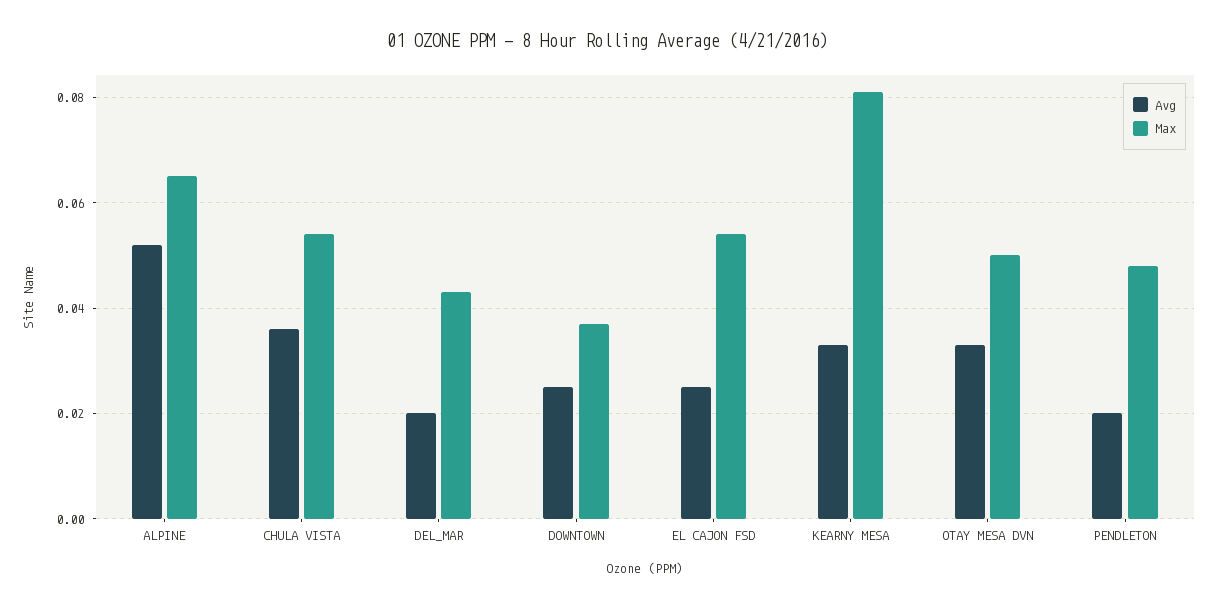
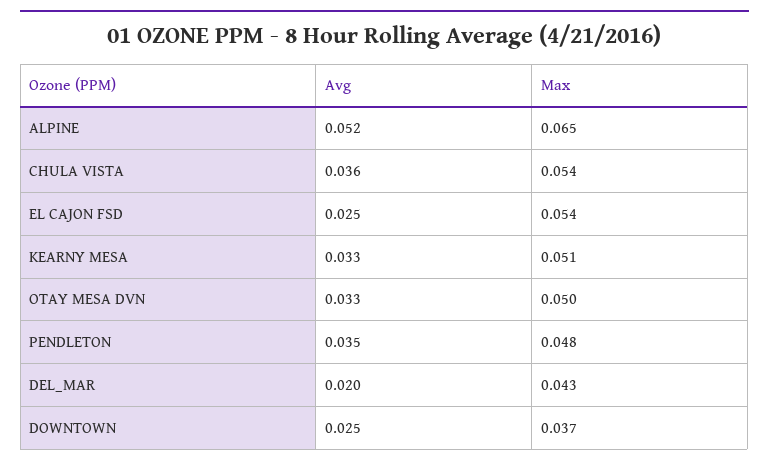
  {
    "Avg": {
      "ALPINE": 0.052,
      "CHULA VISTA": 0.036,
      "DEL_MAR": 0.02,
      "DOWNTOWN": 0.025,
      "EL CAJON FSD": 0.025,
      "KEARNY MESA": 0.033,
      "OTAY MESA DVN": 0.033,
-     "PENDLETON": 0.02
+     "PENDLETON": 0.035
    },
    "Max": {
      "ALPINE": 0.065,
      "CHULA VISTA": 0.054,
      "DEL_MAR": 0.043,
      "DOWNTOWN": 0.037,
      "EL CAJON FSD": 0.054,
-     "KEARNY MESA": 0.08,
+     "KEARNY MESA": 0.051,
      "OTAY MESA DVN": 0.05,
      "PENDLETON": 0.048
    }
  }

